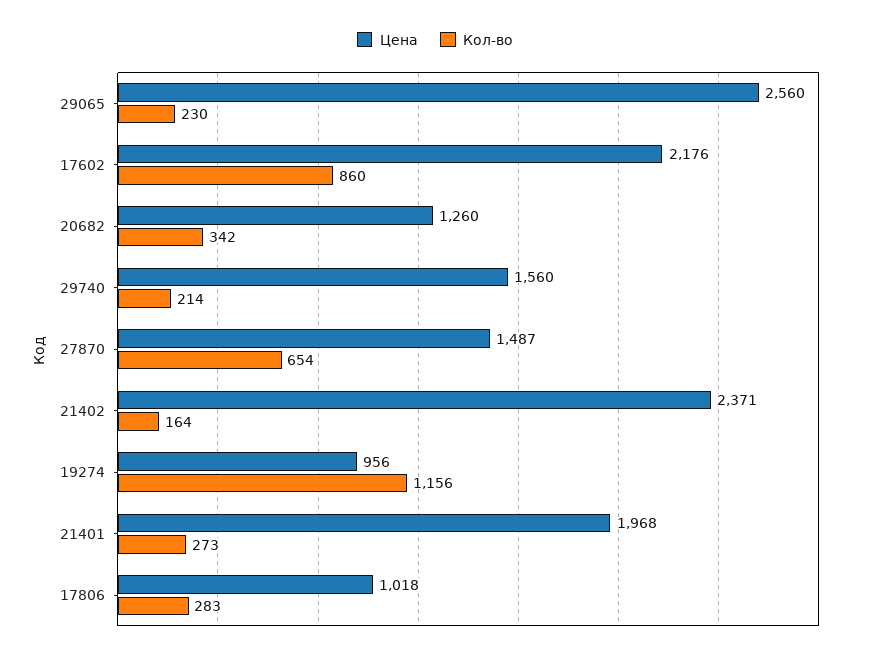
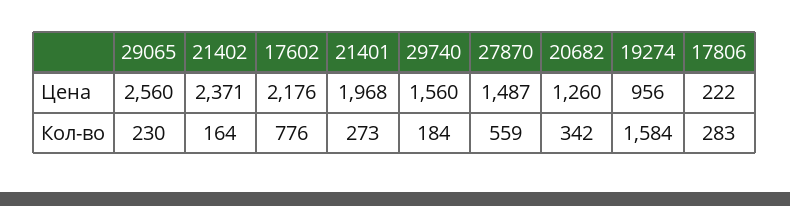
  {
    "Цена": {
      "29065": 2560,
      "17602": 2176,
      "20682": 1260,
      "29740": 1560,
      "27870": 1487,
      "21402": 2371,
      "19274": 956,
      "21401": 1968,
-     "17806": 1018
+     "17806": 222
    },
    "Кол-во": {
      "29065": 230,
-     "17602": 860,
+     "17602": 776,
      "20682": 342,
-     "29740": 214,
+     "29740": 184,
-     "27870": 654,
+     "27870": 559,
      "21402": 164,
-     "19274": 1156,
+     "19274": 1584,
      "21401": 273,
      "17806": 283
    }
  }

